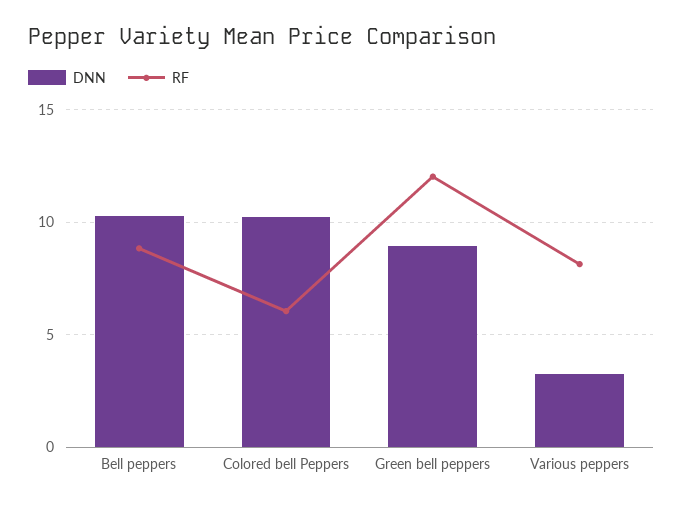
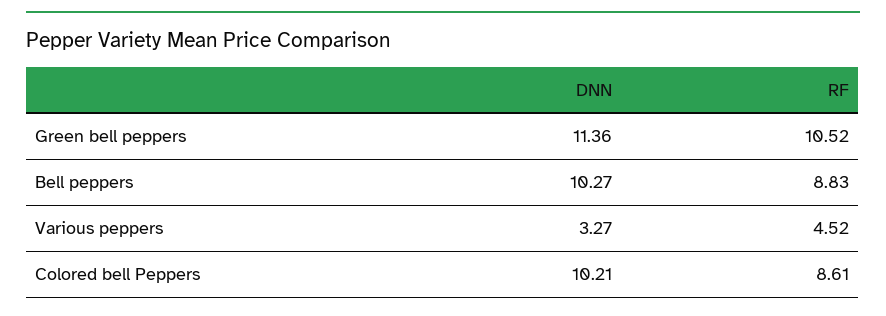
  {
    "DNN": {
      "Bell peppers": 10.27,
      "Colored bell Peppers": 10.21,
-     "Green bell peppers": 9,
+     "Green bell peppers": 11.36,
      "Various peppers": 3.27
    },
    "RF": {
      "Bell peppers": 8.83,
-     "Colored bell Peppers": 6,
+     "Colored bell Peppers": 8.61,
-     "Green bell peppers": 12,
+     "Green bell peppers": 10.52,
-     "Various peppers": 8
+     "Various peppers": 4.52
    }
  }

